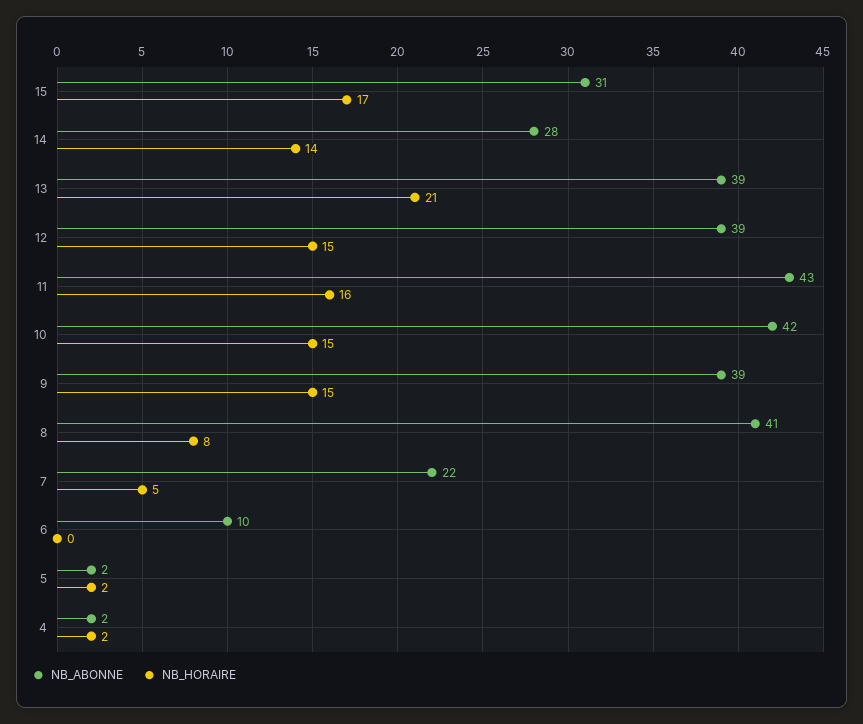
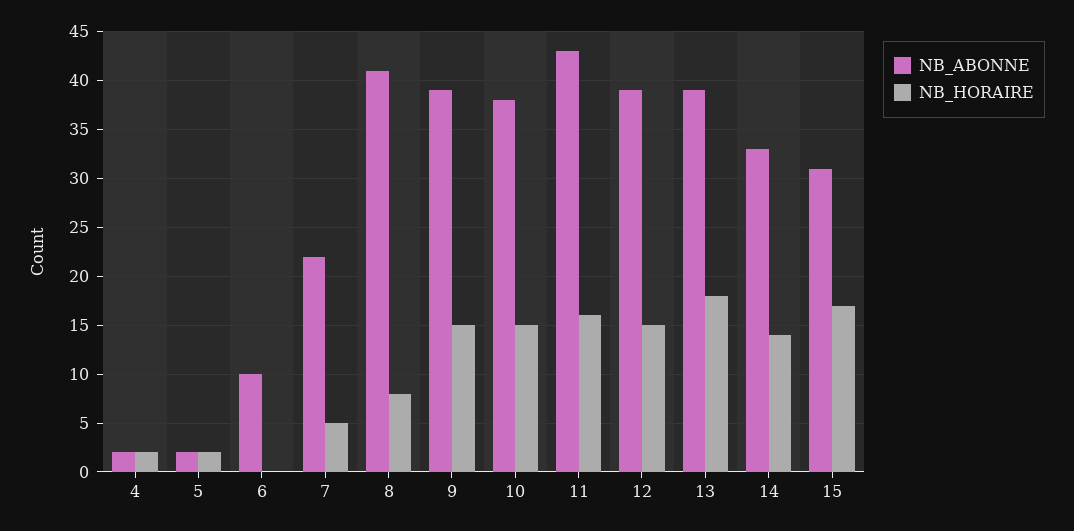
  {
    "NB_ABONNE": {
      "15": 31,
-     "14": 28,
+     "14": 33,
      "13": 39,
      "12": 39,
      "11": 43,
-     "10": 42,
+     "10": 38,
      "9": 39,
      "8": 41,
      "7": 22,
      "6": 10,
      "5": 2,
      "4": 2
    },
    "NB_HORAIRE": {
      "15": 17,
      "14": 14,
-     "13": 21,
+     "13": 18,
      "12": 15,
      "11": 16,
      "10": 15,
      "9": 15,
      "8": 8,
      "7": 5,
      "6": 0,
      "5": 2,
      "4": 2
    }
  }

